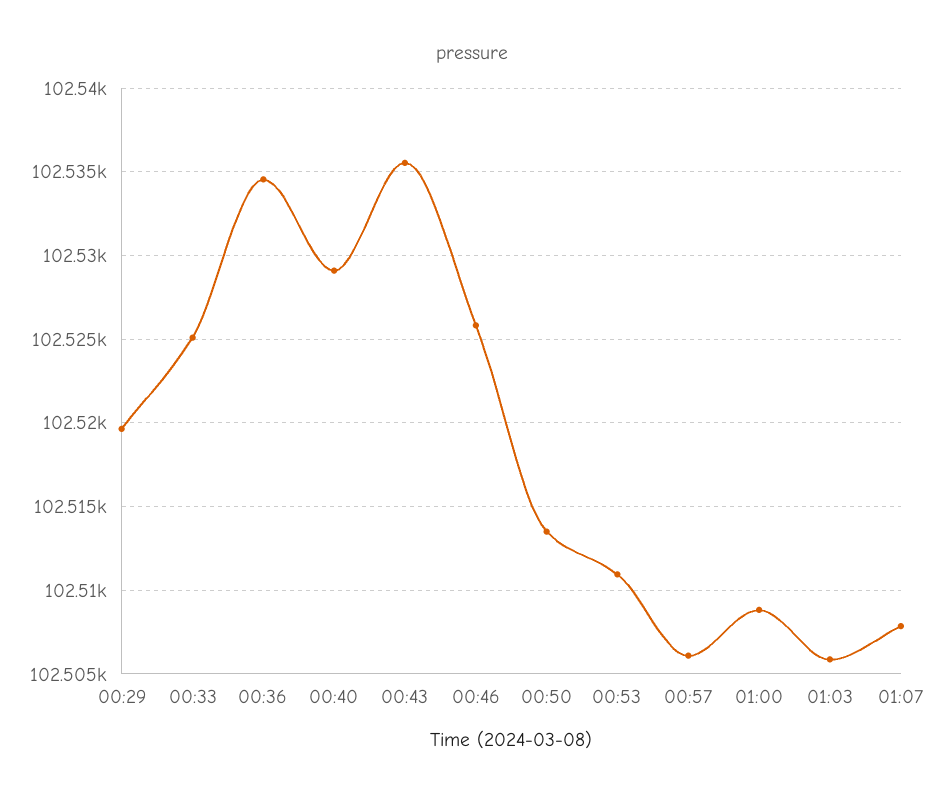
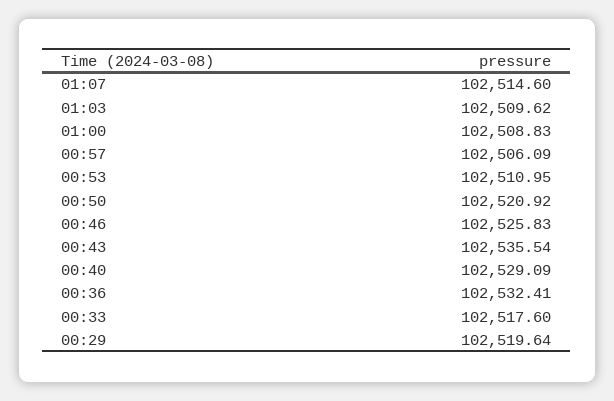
  {
    "00:29": 102519.64,
-   "00:33": 102525,
+   "00:33": 102517.6,
-   "00:36": 102534.5,
+   "00:36": 102532.41,
    "00:40": 102529.09,
    "00:43": 102535.54,
    "00:46": 102525.83,
-   "00:50": 102513.5,
+   "00:50": 102520.92,
    "00:53": 102510.95,
    "00:57": 102506.09,
    "01:00": 102508.83,
-   "01:03": 102506,
+   "01:03": 102509.62,
-   "01:07": 102508
+   "01:07": 102514.6
  }

